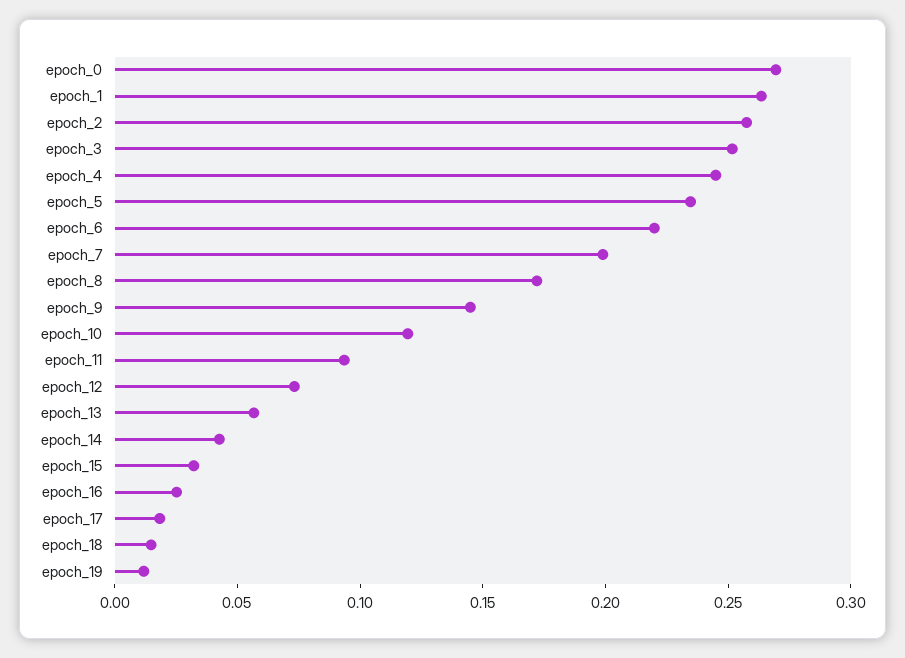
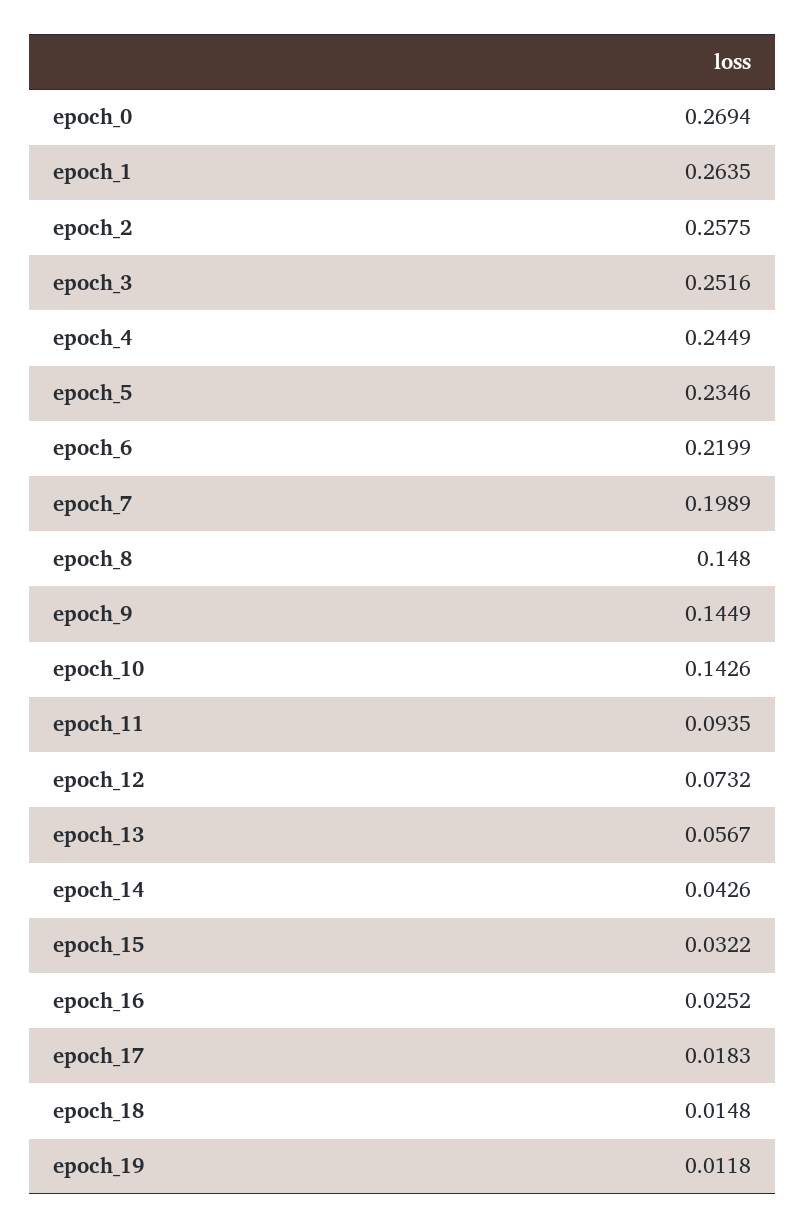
  {
    "epoch_0": 0.2694,
    "epoch_1": 0.2635,
    "epoch_2": 0.2575,
    "epoch_3": 0.2516,
    "epoch_4": 0.2449,
    "epoch_5": 0.2346,
    "epoch_6": 0.2199,
    "epoch_7": 0.1989,
-   "epoch_8": 0.17,
+   "epoch_8": 0.148,
    "epoch_9": 0.1449,
-   "epoch_10": 0.12,
+   "epoch_10": 0.1426,
    "epoch_11": 0.0935,
    "epoch_12": 0.0732,
    "epoch_13": 0.0567,
    "epoch_14": 0.0426,
    "epoch_15": 0.0322,
    "epoch_16": 0.0252,
    "epoch_17": 0.0183,
    "epoch_18": 0.0148,
    "epoch_19": 0.0118
  }

